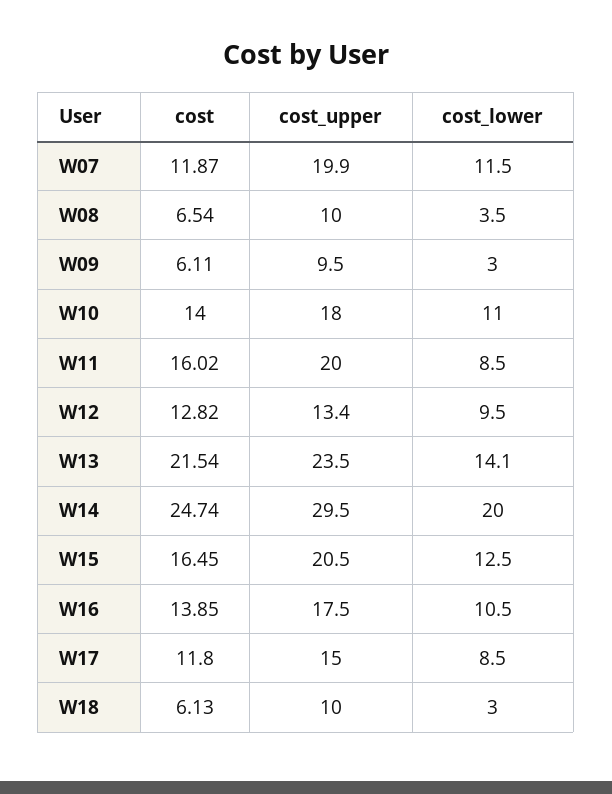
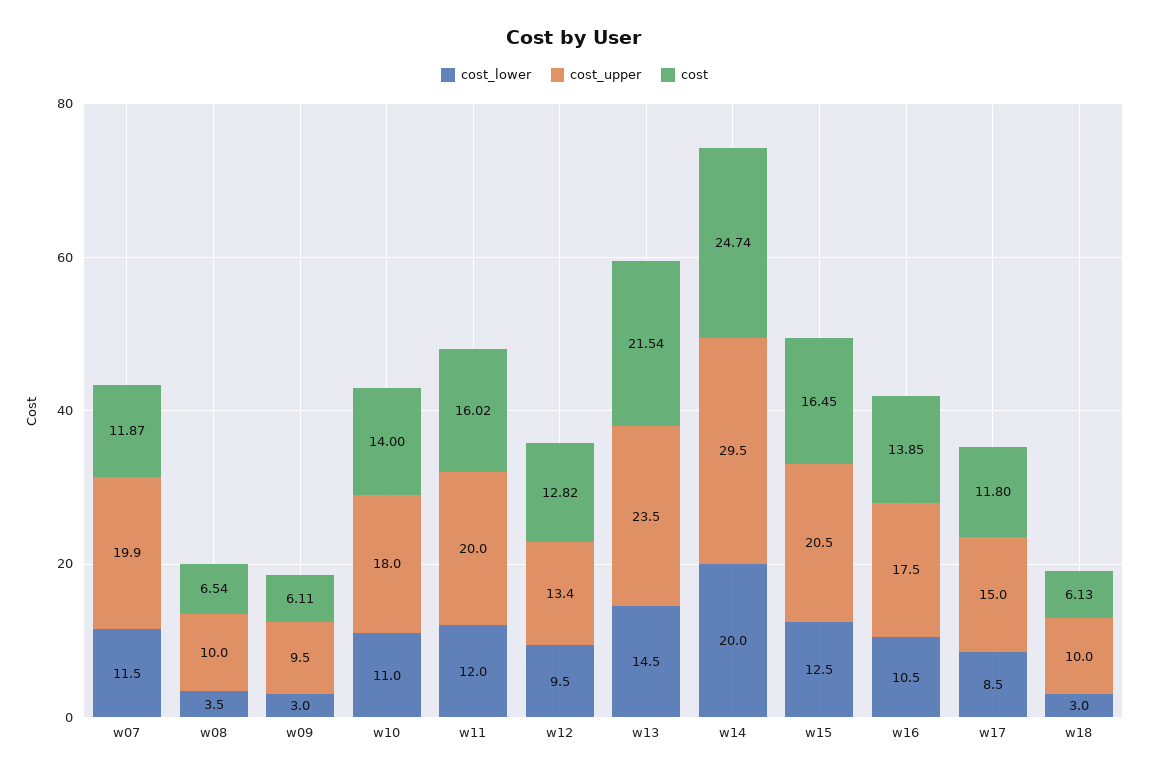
  {
    "cost": {
      "W07": 11.87,
      "W08": 6.54,
      "W09": 6.11,
      "W10": 14,
      "W11": 16.02,
      "W12": 12.82,
      "W13": 21.54,
      "W14": 24.74,
      "W15": 16.45,
      "W16": 13.85,
      "W17": 11.8,
      "W18": 6.13
    },
    "cost_upper": {
      "W07": 19.9,
      "W08": 10,
      "W09": 9.5,
      "W10": 18,
      "W11": 20,
      "W12": 13.4,
      "W13": 23.5,
      "W14": 29.5,
      "W15": 20.5,
      "W16": 17.5,
      "W17": 15,
      "W18": 10
    },
    "cost_lower": {
      "W07": 11.5,
      "W08": 3.5,
      "W09": 3,
      "W10": 11,
-     "W11": 8.5,
+     "W11": 12,
      "W12": 9.5,
-     "W13": 14.1,
+     "W13": 14.5,
      "W14": 20,
      "W15": 12.5,
      "W16": 10.5,
      "W17": 8.5,
      "W18": 3
    }
  }

